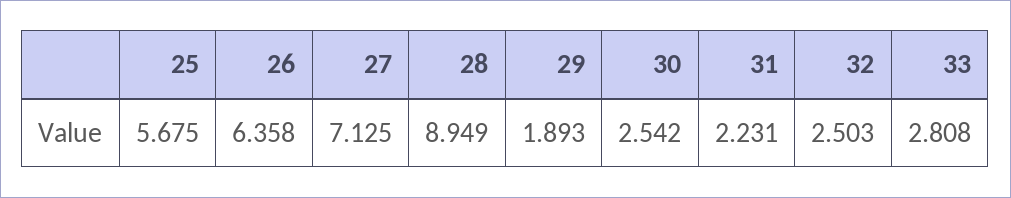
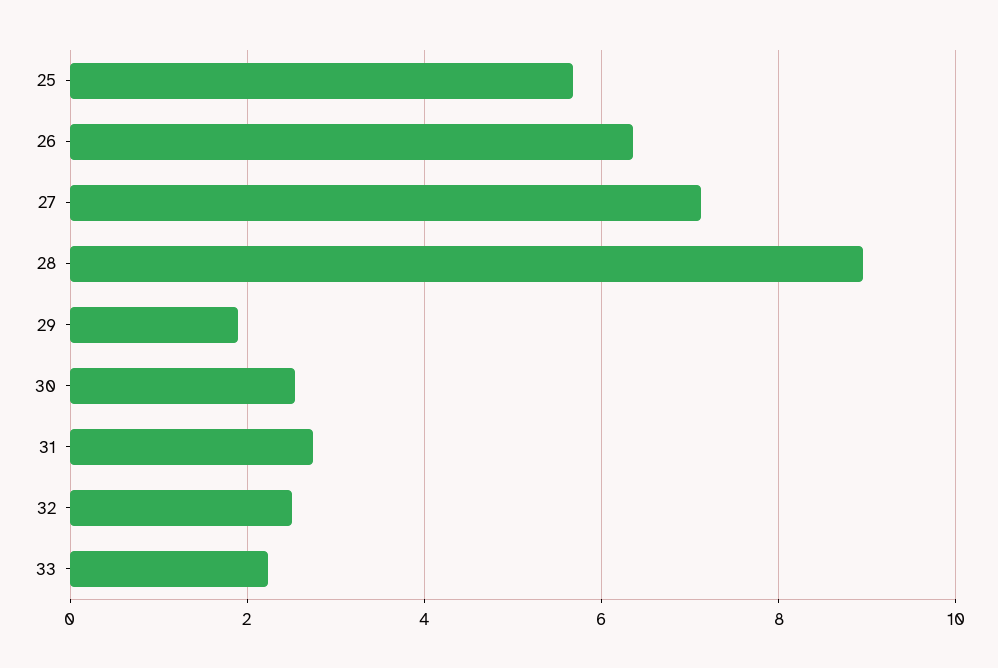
  {
    "25": 5.675,
    "26": 6.358,
    "27": 7.125,
    "28": 8.949,
    "29": 1.893,
    "30": 2.542,
-   "31": 2.231,
+   "31": 2.8,
    "32": 2.503,
-   "33": 2.808
+   "33": 2.2
  }

